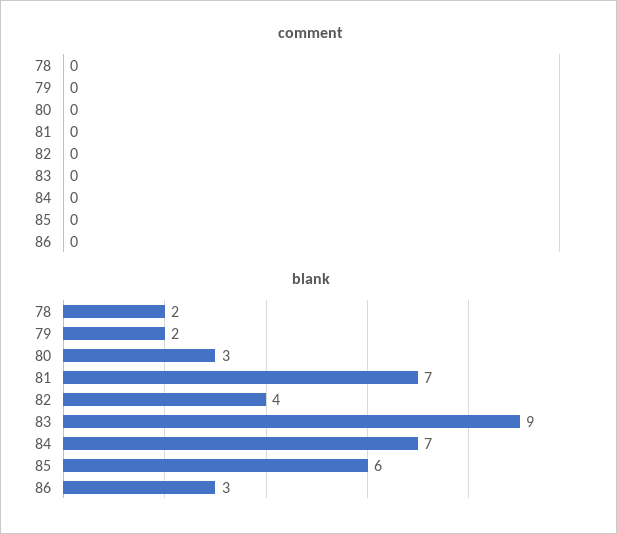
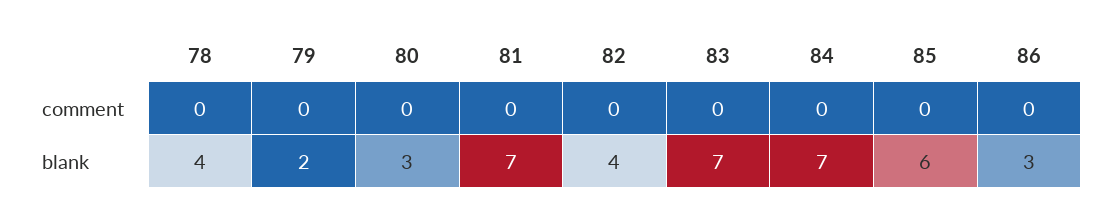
  {
    "comment": {
      "78": 0,
      "79": 0,
      "80": 0,
      "81": 0,
      "82": 0,
      "83": 0,
      "84": 0,
      "85": 0,
      "86": 0
    },
    "blank": {
-     "78": 2,
+     "78": 4,
      "79": 2,
      "80": 3,
      "81": 7,
      "82": 4,
-     "83": 9,
+     "83": 7,
      "84": 7,
      "85": 6,
      "86": 3
    }
  }

